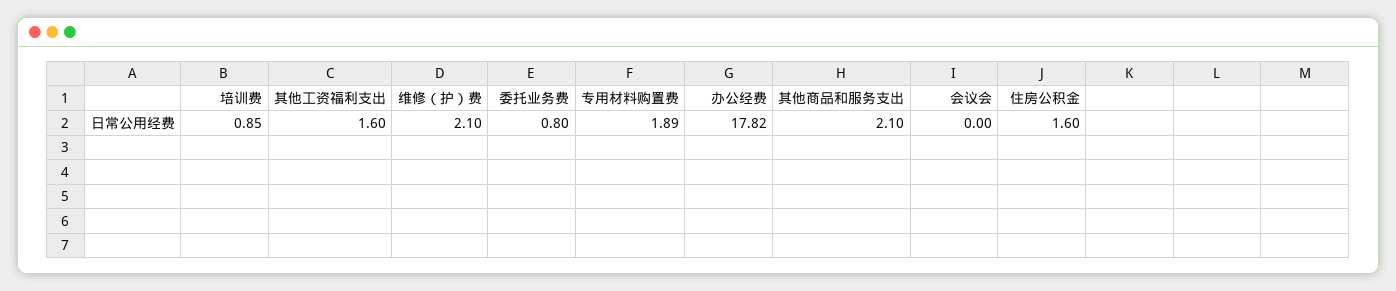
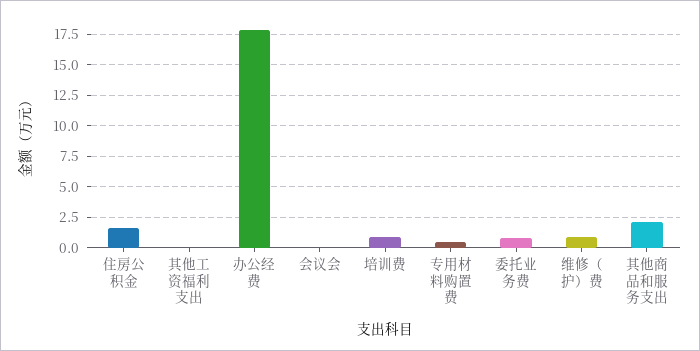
  {
    "培训费": 0.85,
-   "其他工资福利支出": 1.6,
+   "其他工资福利支出": 0,
-   "维修（护）费": 2.1,
+   "维修（护）费": 1,
    "委托业务费": 0.8,
-   "专用材料购置费": 1.89,
+   "专用材料购置费": 0.5,
    "办公经费": 17.82,
    "其他商品和服务支出": 2.1,
    "会议会": 0,
    "住房公积金": 1.6
  }

